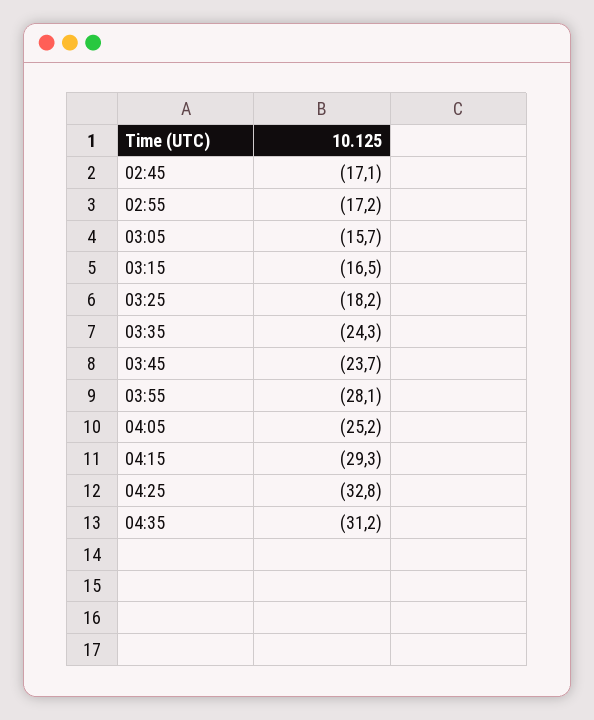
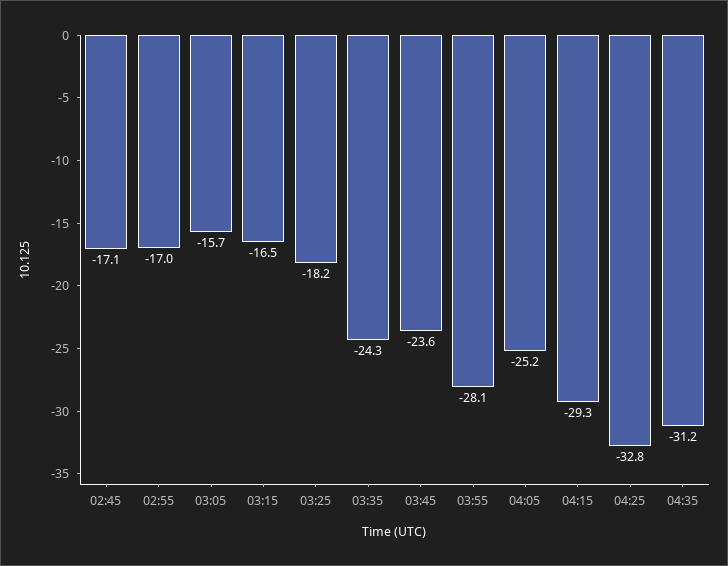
  {
    "02:45": -17.1,
-   "02:55": -17.2,
+   "02:55": -17,
    "03:05": -15.7,
    "03:15": -16.5,
    "03:25": -18.2,
    "03:35": -24.3,
-   "03:45": -23.7,
+   "03:45": -23.6,
    "03:55": -28.1,
    "04:05": -25.2,
    "04:15": -29.3,
    "04:25": -32.8,
    "04:35": -31.2
  }

